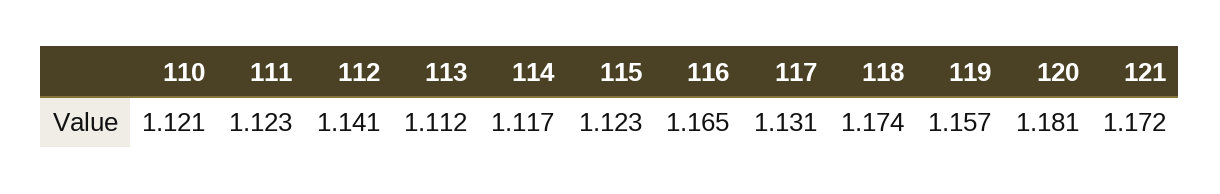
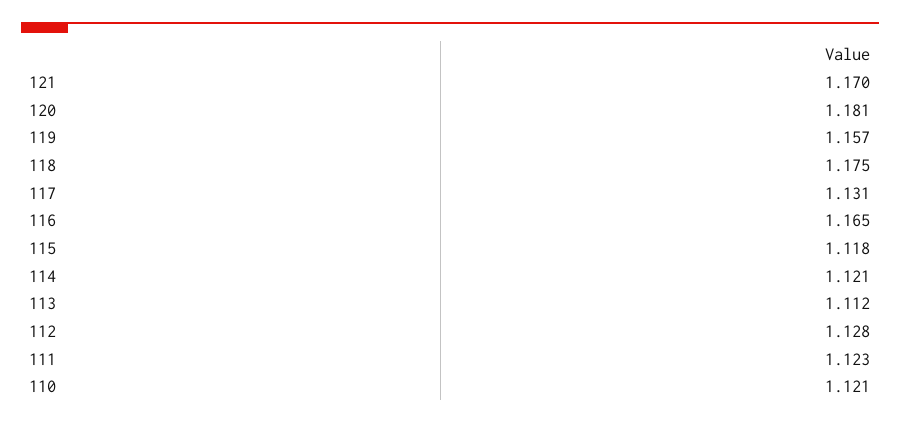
  {
    "110": 1.121,
    "111": 1.123,
-   "112": 1.141,
+   "112": 1.128,
    "113": 1.112,
-   "114": 1.117,
+   "114": 1.121,
-   "115": 1.123,
+   "115": 1.118,
    "116": 1.165,
    "117": 1.131,
-   "118": 1.174,
+   "118": 1.175,
    "119": 1.157,
    "120": 1.181,
-   "121": 1.172
+   "121": 1.17
  }

